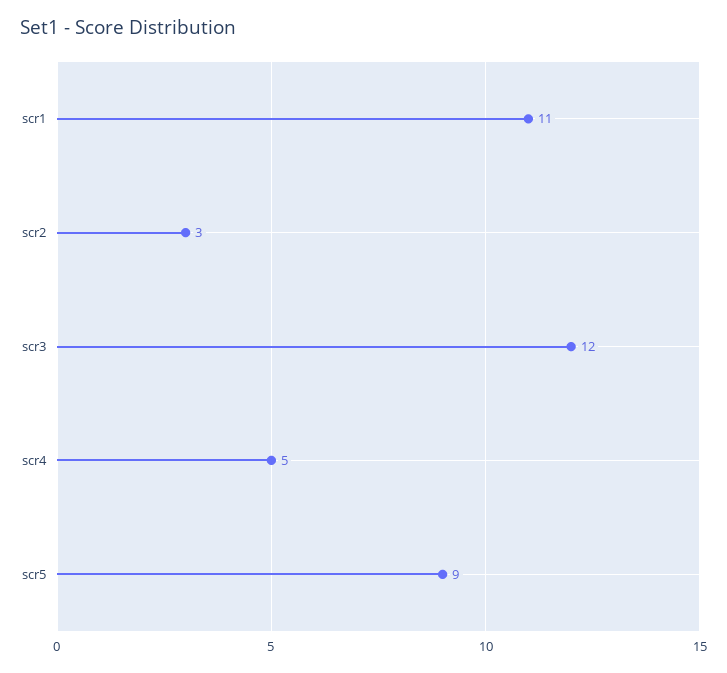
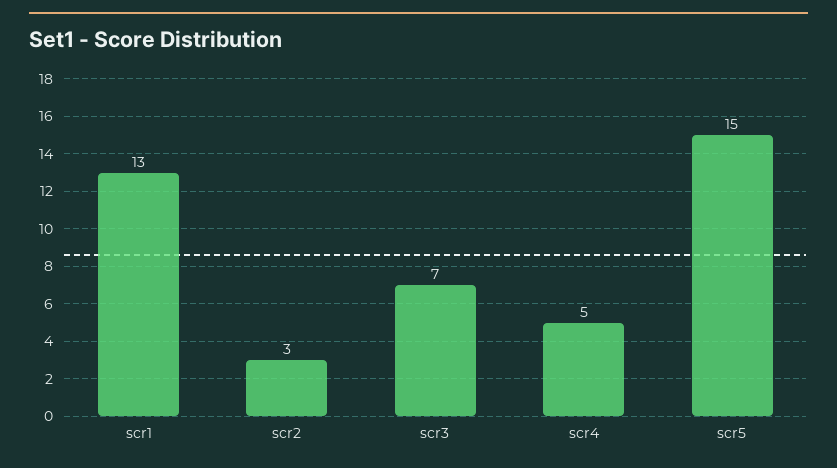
  {
-   "scr1": 11,
+   "scr1": 13,
    "scr2": 3,
-   "scr3": 12,
+   "scr3": 7,
    "scr4": 5,
-   "scr5": 9
+   "scr5": 15
  }

